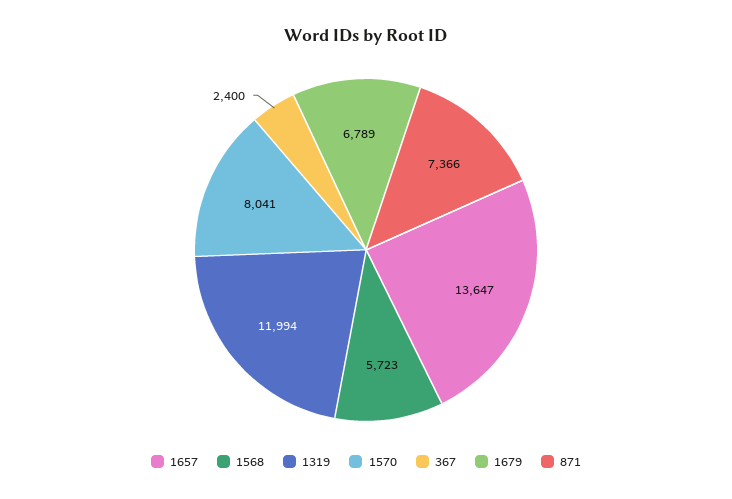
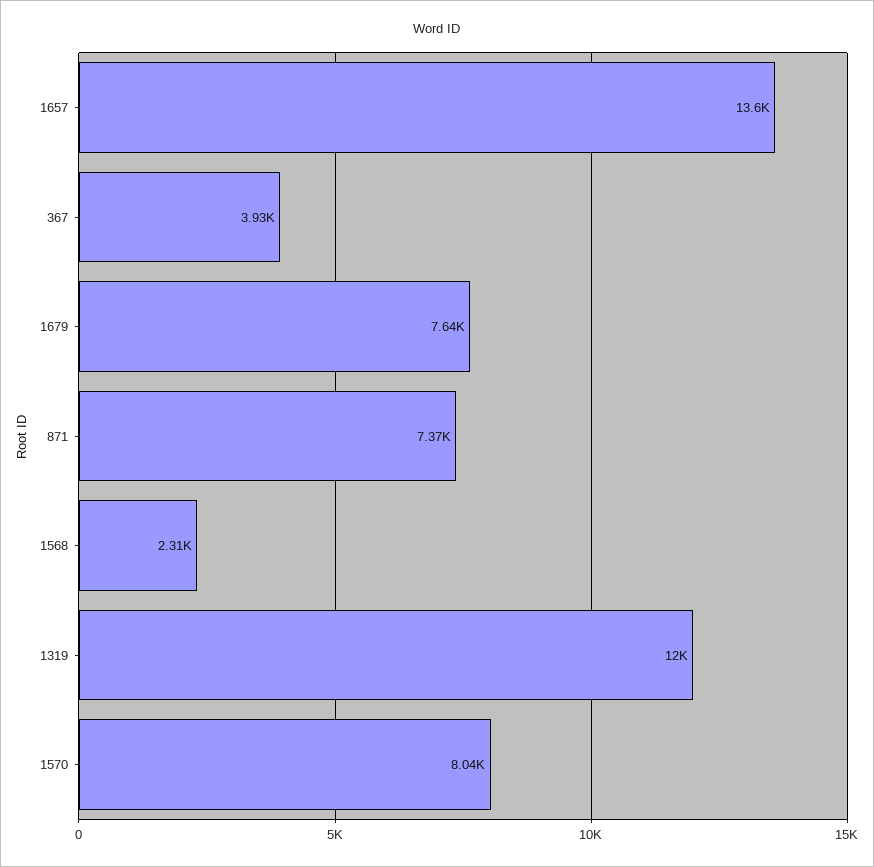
  {
    "1657": 13647,
-   "1568": 5723,
+   "1568": 2310,
    "1319": 11994,
    "1570": 8041,
-   "367": 2400,
+   "367": 3930,
-   "1679": 6789,
+   "1679": 7640,
    "871": 7366
  }

